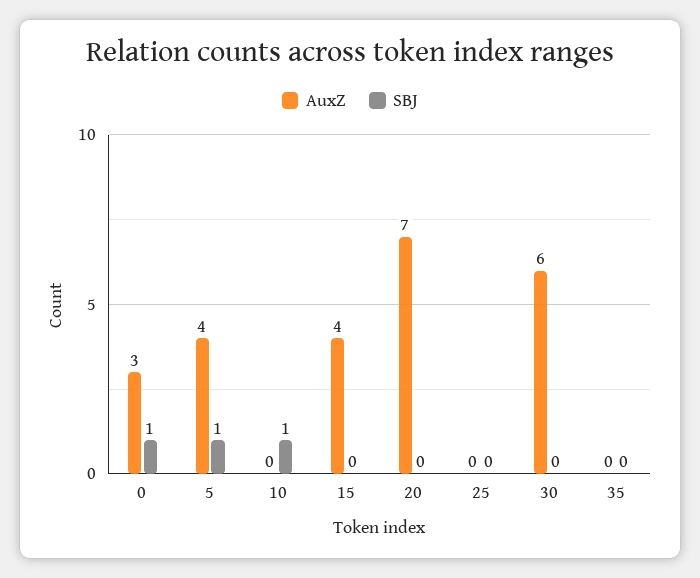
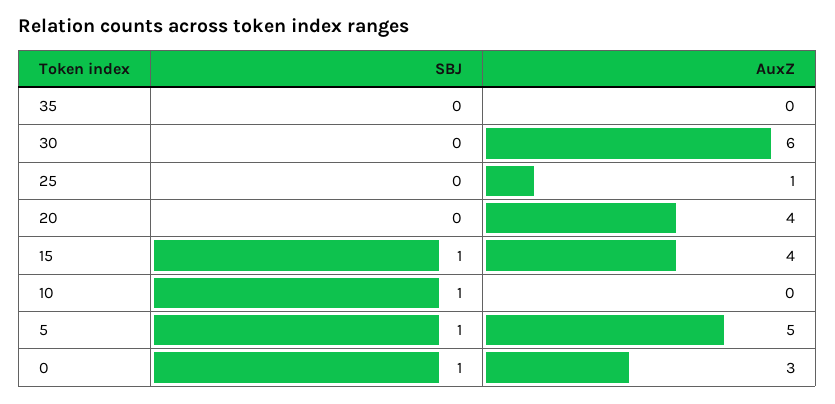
  {
    "AuxZ": {
      "0": 3,
-     "5": 4,
+     "5": 5,
      "10": 0,
      "15": 4,
-     "20": 7,
+     "20": 4,
-     "25": 0,
+     "25": 1,
      "30": 6,
      "35": 0
    },
    "SBJ": {
      "0": 1,
      "5": 1,
      "10": 1,
-     "15": 0,
+     "15": 1,
      "20": 0,
      "25": 0,
      "30": 0,
      "35": 0
    }
  }

